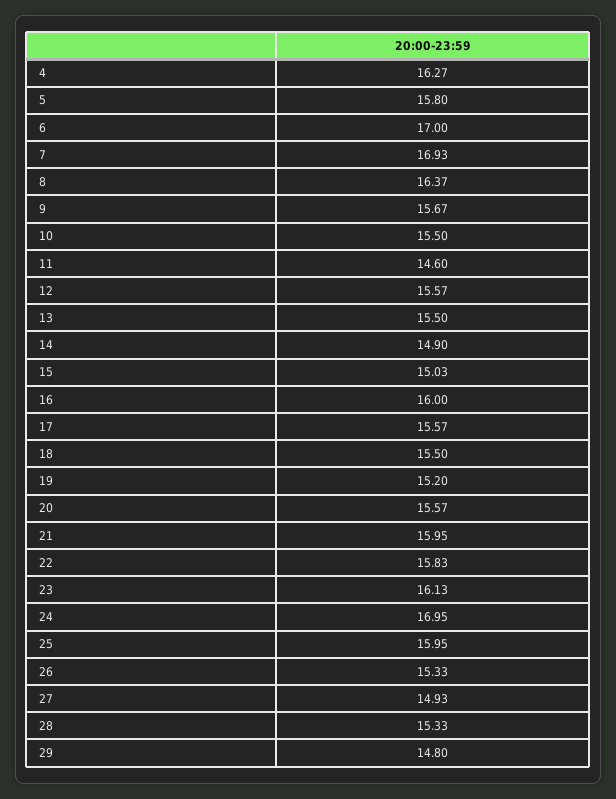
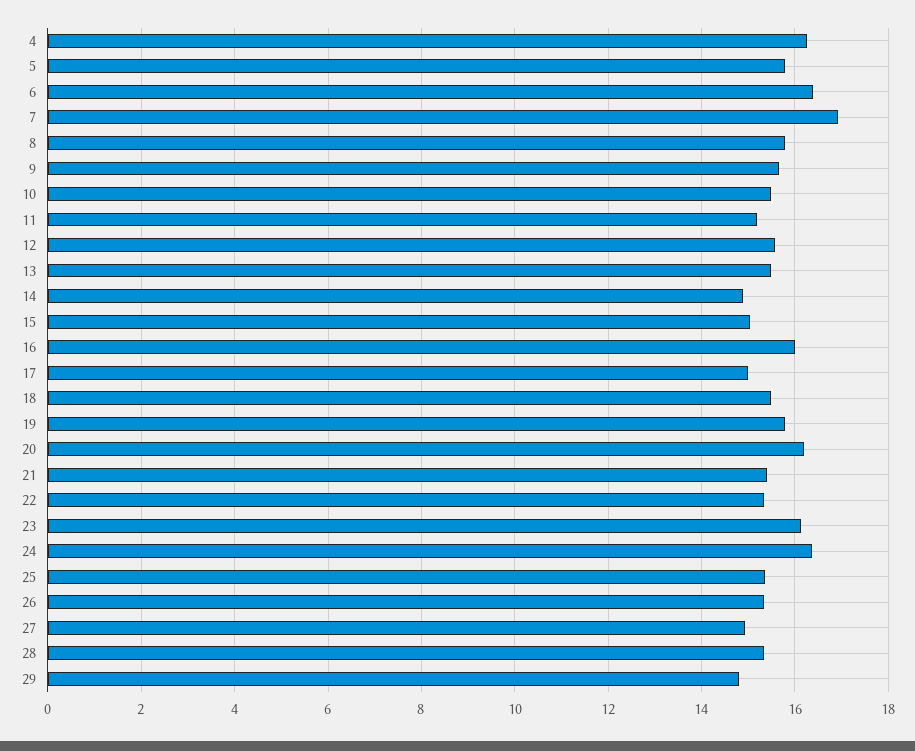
  {
    "4": 16.27,
    "5": 15.8,
-   "6": 17,
+   "6": 16.4,
    "7": 16.93,
-   "8": 16.37,
+   "8": 15.8,
    "9": 15.67,
    "10": 15.5,
-   "11": 14.6,
+   "11": 15.2,
    "12": 15.57,
    "13": 15.5,
    "14": 14.9,
    "15": 15.03,
    "16": 16,
-   "17": 15.57,
+   "17": 15,
    "18": 15.5,
-   "19": 15.2,
+   "19": 15.8,
-   "20": 15.57,
+   "20": 16.2,
-   "21": 15.95,
+   "21": 15.4,
-   "22": 15.83,
+   "22": 15.4,
    "23": 16.13,
-   "24": 16.95,
+   "24": 16.4,
-   "25": 15.95,
+   "25": 15.4,
    "26": 15.33,
    "27": 14.93,
    "28": 15.33,
    "29": 14.8
  }

